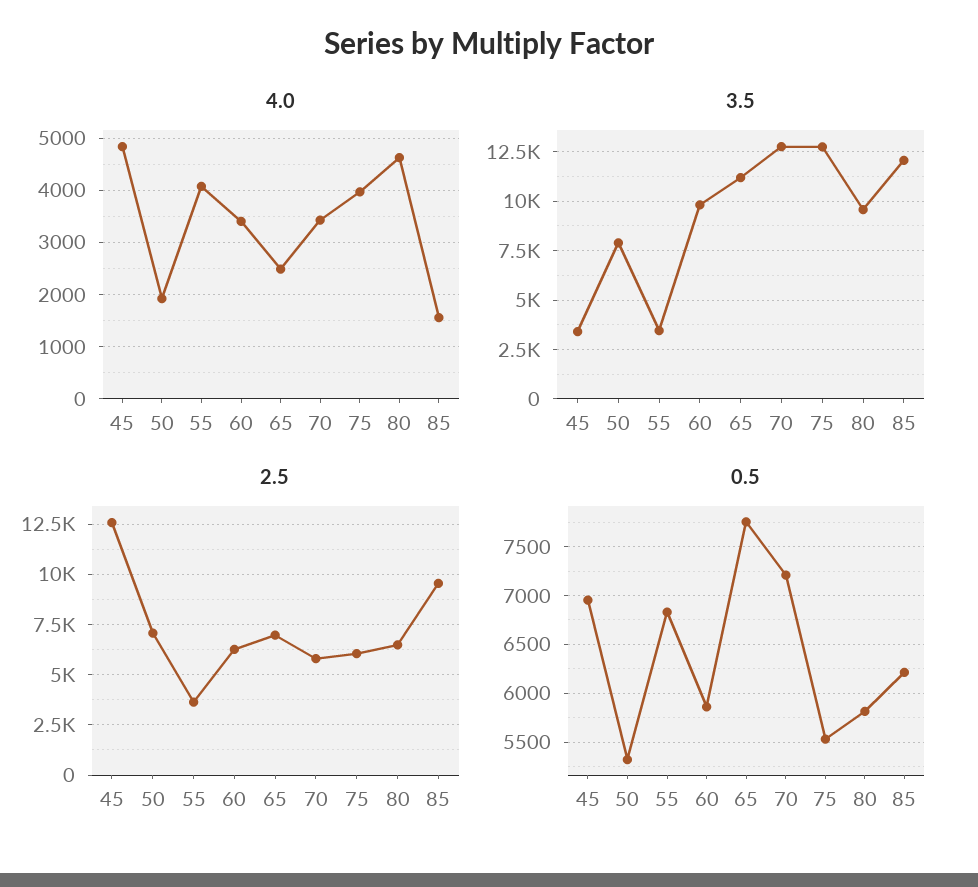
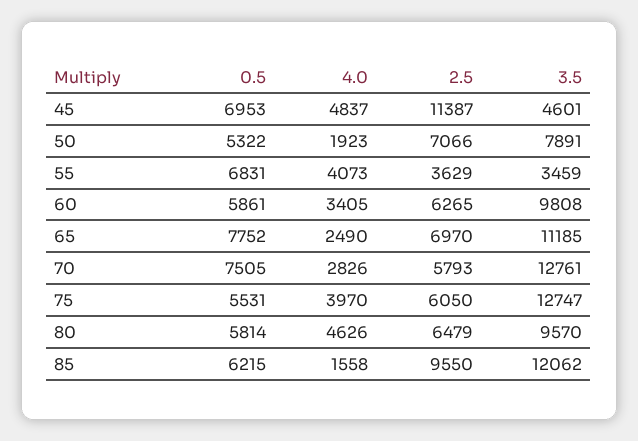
  {
    "4.0": {
      "45": 4837,
      "50": 1923,
      "55": 4073,
      "60": 3405,
      "65": 2490,
-     "70": 3400,
+     "70": 2826,
      "75": 3970,
      "80": 4626,
      "85": 1558
    },
    "3.5": {
-     "45": 3500,
+     "45": 4601,
      "50": 7891,
      "55": 3459,
      "60": 9808,
      "65": 11185,
      "70": 12761,
      "75": 12747,
      "80": 9570,
      "85": 12062
    },
    "2.5": {
-     "45": 12500,
+     "45": 11387,
      "50": 7066,
      "55": 3629,
      "60": 6265,
      "65": 6970,
      "70": 5793,
      "75": 6050,
      "80": 6479,
      "85": 9550
    },
    "0.5": {
      "45": 6953,
      "50": 5322,
      "55": 6831,
      "60": 5861,
      "65": 7752,
-     "70": 7200,
+     "70": 7505,
      "75": 5531,
      "80": 5814,
      "85": 6215
    }
  }

